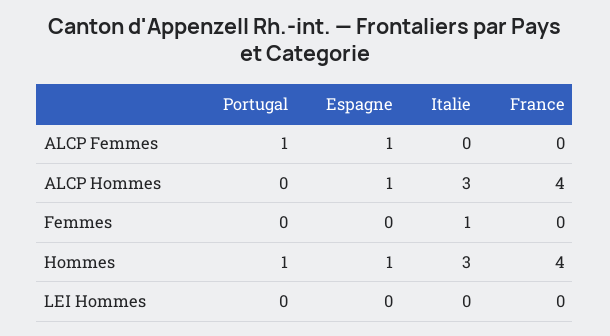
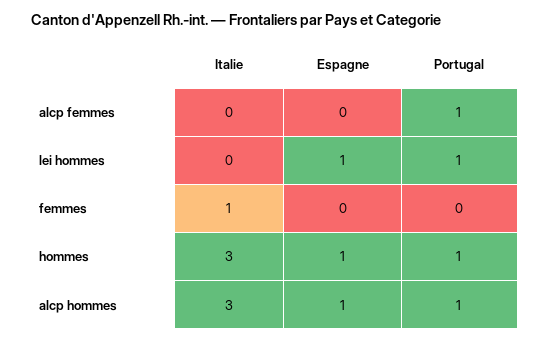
  {
    "Portugal": {
      "ALCP Femmes": 1,
-     "ALCP Hommes": 0,
+     "ALCP Hommes": 1,
      "Femmes": 0,
      "Hommes": 1,
-     "LEI Hommes": 0
+     "LEI Hommes": 1
    },
    "Espagne": {
-     "ALCP Femmes": 1,
+     "ALCP Femmes": 0,
      "ALCP Hommes": 1,
      "Femmes": 0,
      "Hommes": 1,
-     "LEI Hommes": 0
+     "LEI Hommes": 1
    },
    "Italie": {
      "ALCP Femmes": 0,
      "ALCP Hommes": 3,
      "Femmes": 1,
      "Hommes": 3,
      "LEI Hommes": 0
-   },
+   }
-   "France": {
-     "ALCP Femmes": 0,
-     "ALCP Hommes": 4,
-     "Femmes": 0,
-     "Hommes": 4,
-     "LEI Hommes": 0
-   }
  }

